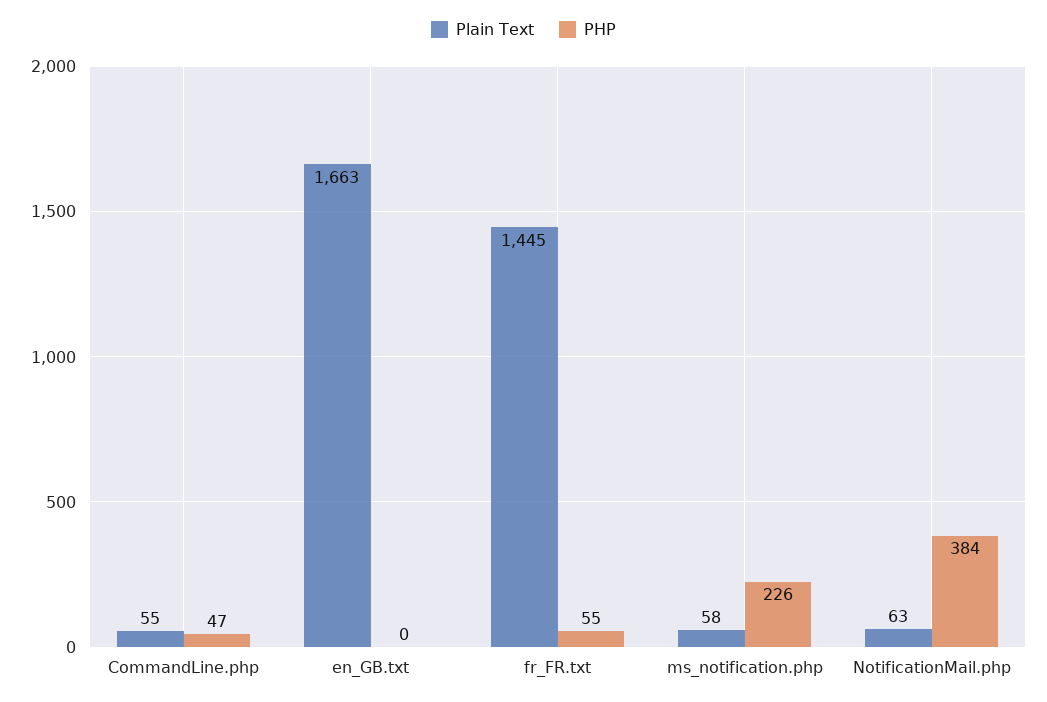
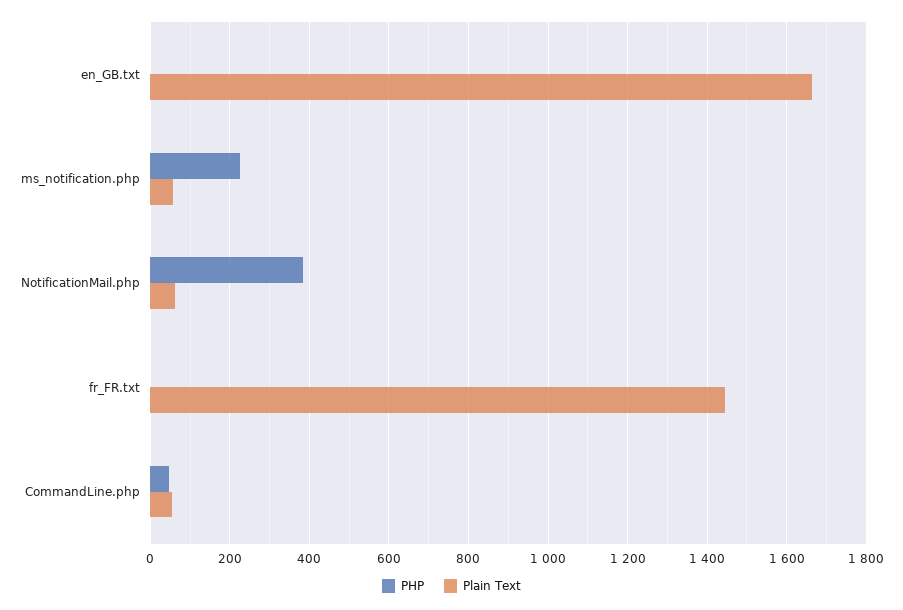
  {
    "Plain Text": {
      "CommandLine.php": 55,
      "en_GB.txt": 1663,
      "fr_FR.txt": 1445,
      "ms_notification.php": 58,
      "NotificationMail.php": 63
    },
    "PHP": {
      "CommandLine.php": 47,
      "en_GB.txt": 0,
-     "fr_FR.txt": 55,
+     "fr_FR.txt": 0,
      "ms_notification.php": 226,
      "NotificationMail.php": 384
    }
  }

